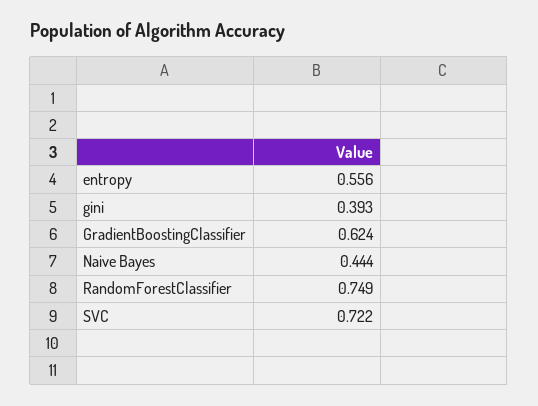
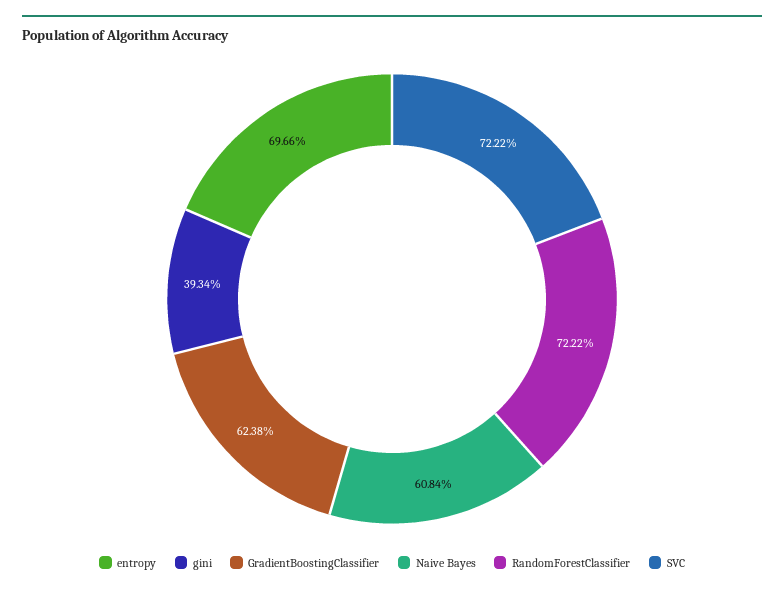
  {
-   "entropy": 0.556,
+   "entropy": 0.6966,
    "gini": 0.3934,
    "GradientBoostingClassifier": 0.6238,
-   "Naive Bayes": 0.444,
+   "Naive Bayes": 0.6084,
-   "RandomForestClassifier": 0.749,
+   "RandomForestClassifier": 0.7222,
    "SVC": 0.7222
  }

